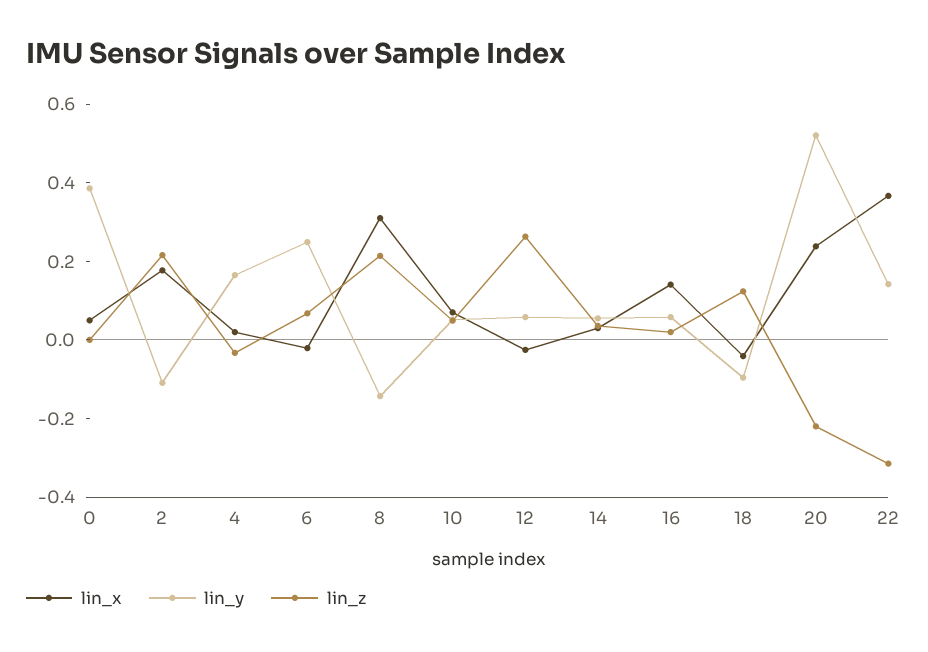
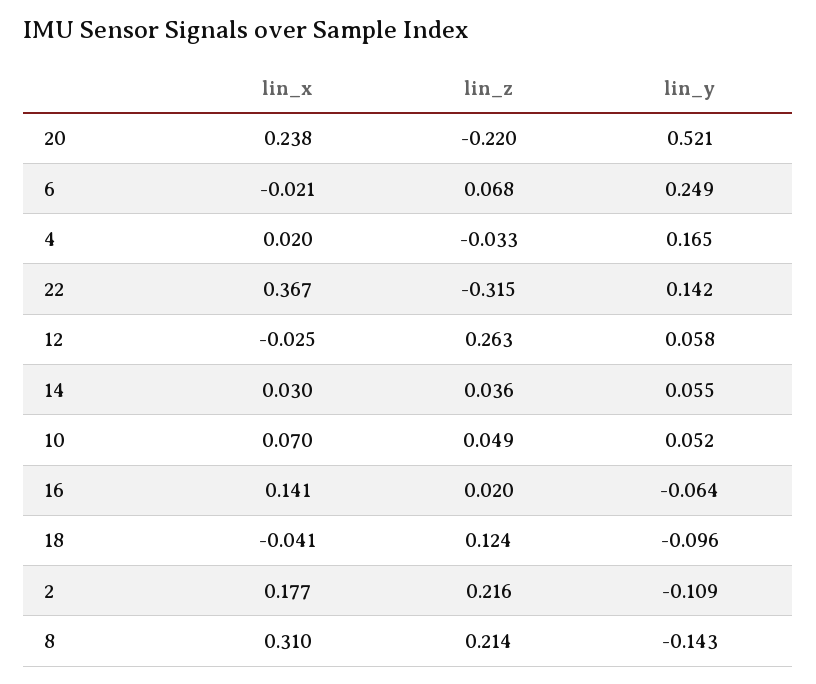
  {
    "lin_x": {
-     "0": 0.05,
      "2": 0.177,
      "4": 0.02,
      "6": -0.021,
      "8": 0.31,
      "10": 0.07,
      "12": -0.025,
      "14": 0.03,
      "16": 0.141,
      "18": -0.041,
      "20": 0.238,
      "22": 0.367
    },
    "lin_y": {
-     "0": 0.4,
      "2": -0.109,
      "4": 0.165,
      "6": 0.249,
      "8": -0.143,
      "10": 0.052,
      "12": 0.058,
      "14": 0.055,
-     "16": 0.05,
+     "16": -0.064,
      "18": -0.096,
      "20": 0.521,
      "22": 0.142
    },
    "lin_z": {
-     "0": 0,
      "2": 0.216,
      "4": -0.033,
      "6": 0.068,
      "8": 0.214,
      "10": 0.049,
      "12": 0.263,
      "14": 0.036,
      "16": 0.02,
      "18": 0.124,
      "20": -0.22,
      "22": -0.315
    }
  }

